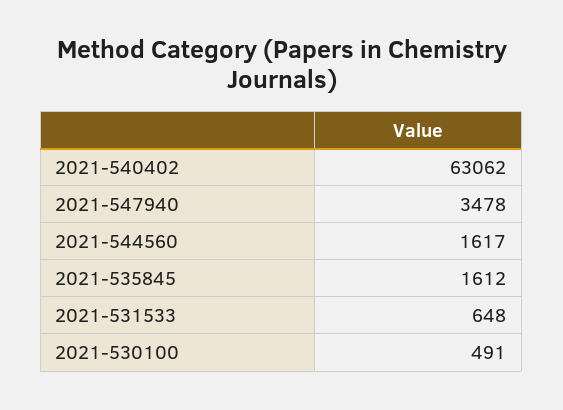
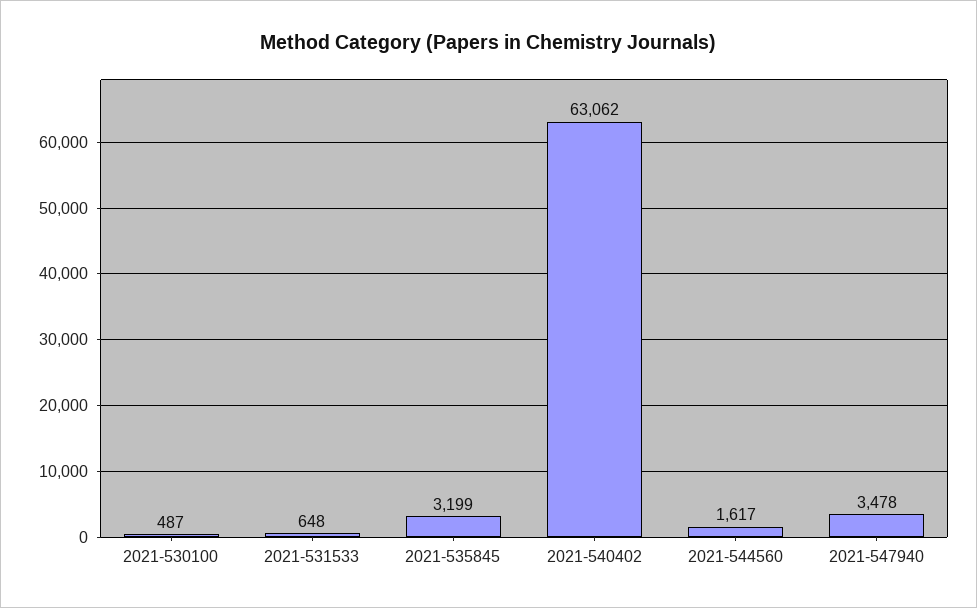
  {
    "2021-540402": 63062,
    "2021-547940": 3478,
    "2021-544560": 1617,
-   "2021-535845": 1612,
+   "2021-535845": 3199,
    "2021-531533": 648,
-   "2021-530100": 491
+   "2021-530100": 487
  }

